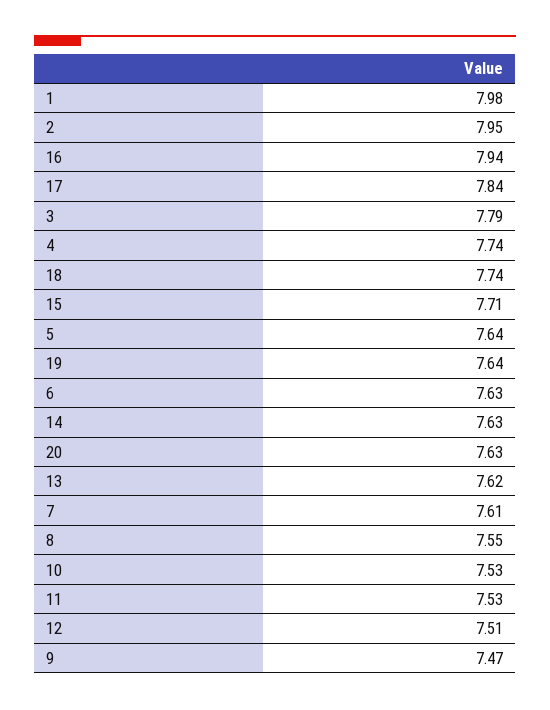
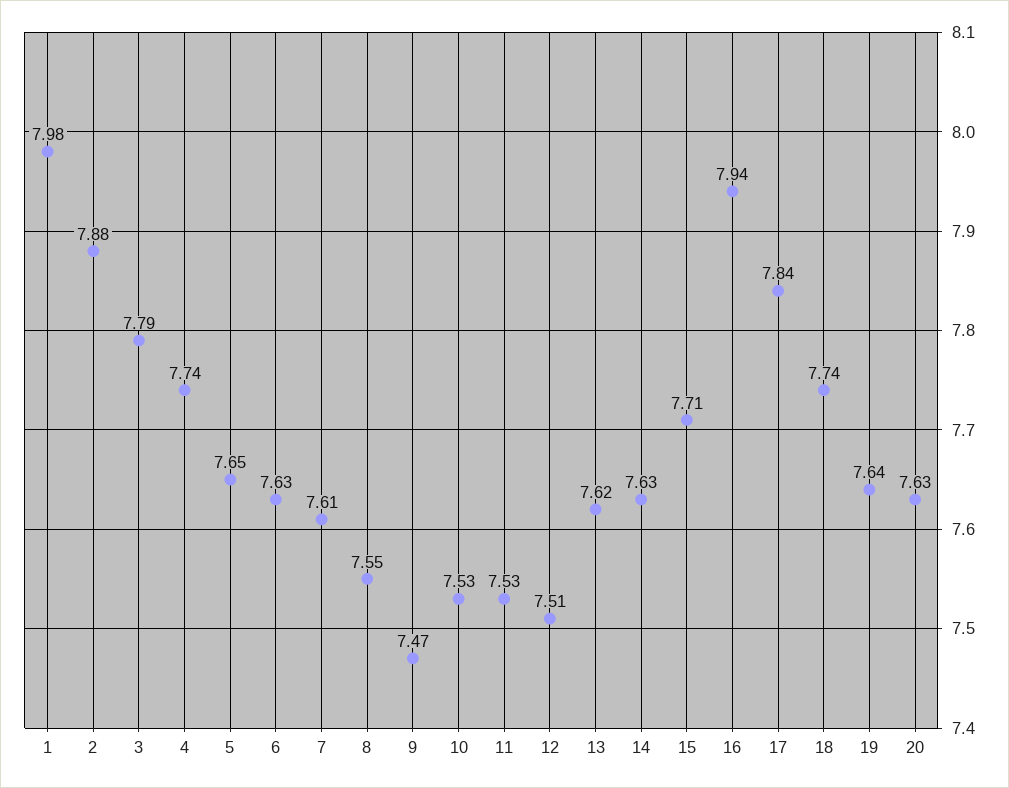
  {
    "1": 7.98,
-   "2": 7.95,
+   "2": 7.88,
    "16": 7.94,
    "17": 7.84,
    "3": 7.79,
    "4": 7.74,
    "18": 7.74,
    "15": 7.71,
-   "5": 7.64,
+   "5": 7.65,
    "19": 7.64,
    "6": 7.63,
    "14": 7.63,
    "20": 7.63,
    "13": 7.62,
    "7": 7.61,
    "8": 7.55,
    "10": 7.53,
    "11": 7.53,
    "12": 7.51,
    "9": 7.47
  }

